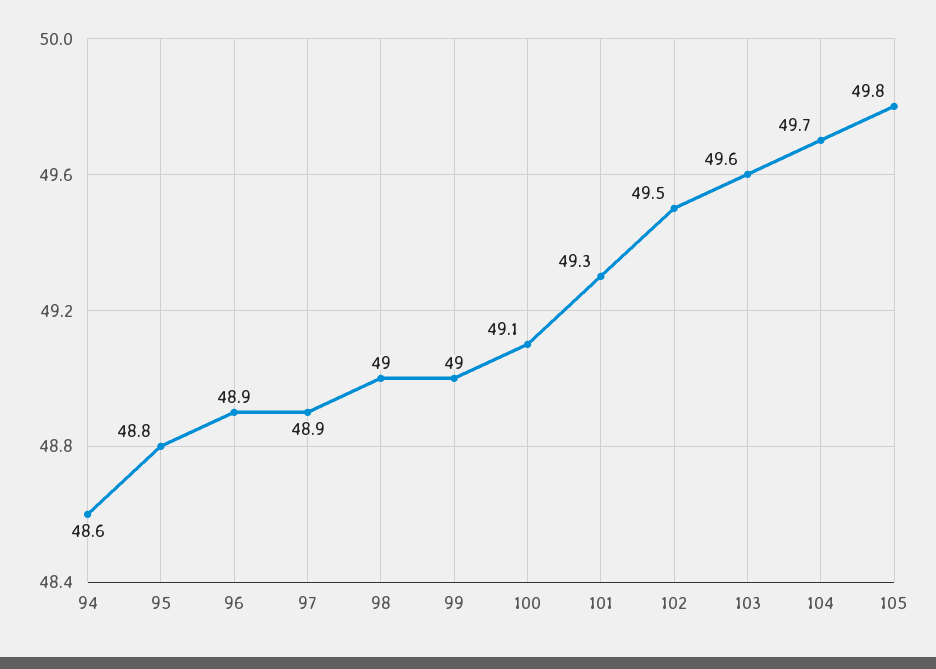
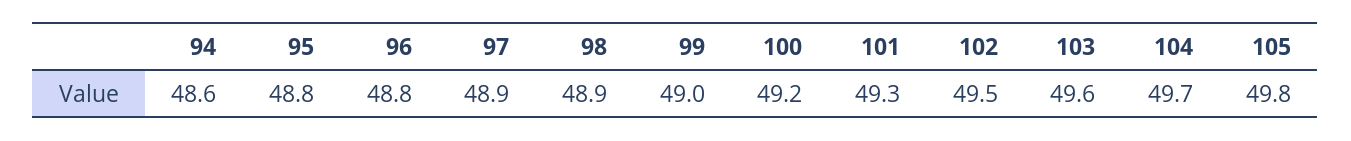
  {
    "94": 48.6,
    "95": 48.8,
-   "96": 48.9,
+   "96": 48.8,
    "97": 48.9,
-   "98": 49,
+   "98": 48.9,
    "99": 49,
-   "100": 49.1,
+   "100": 49.2,
    "101": 49.3,
    "102": 49.5,
    "103": 49.6,
    "104": 49.7,
    "105": 49.8
  }

